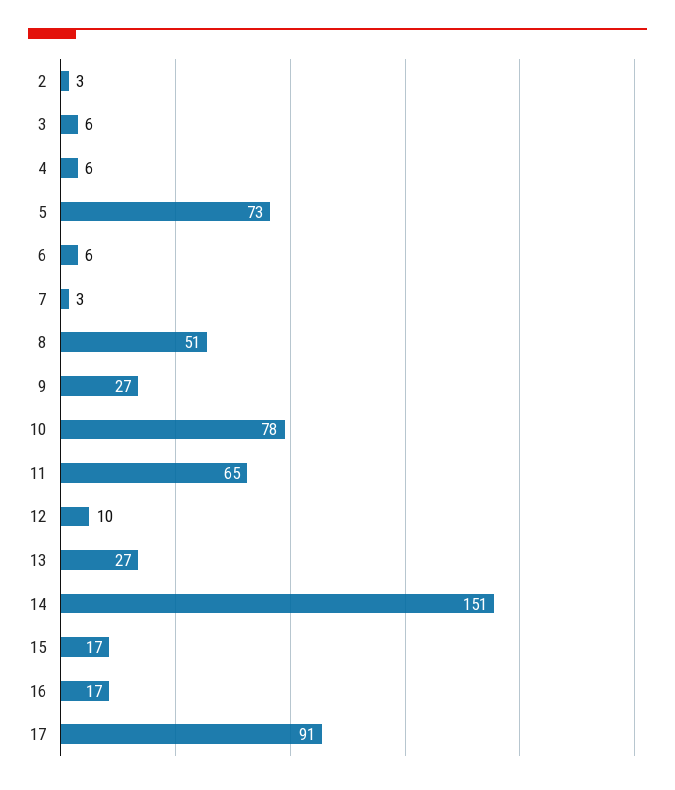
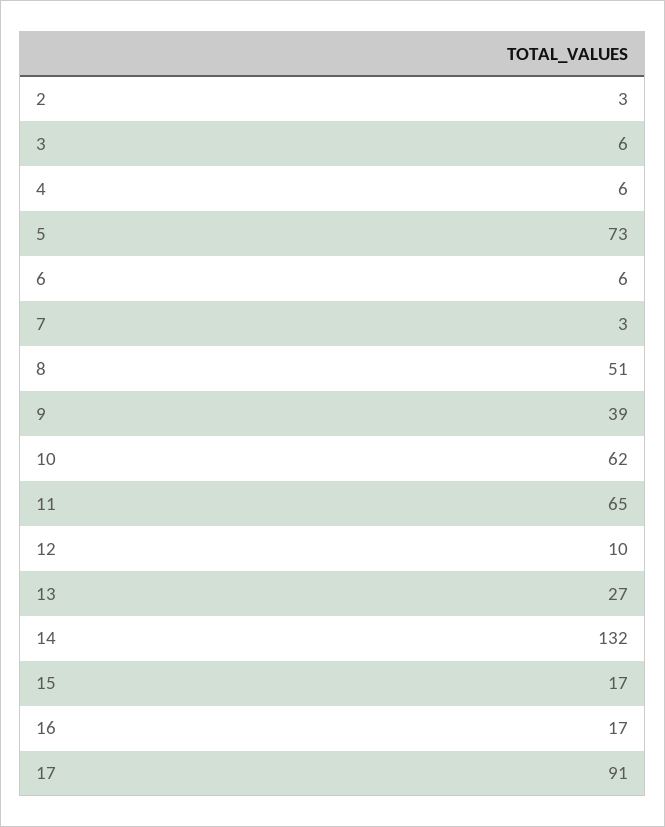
  {
    "2": 3,
    "3": 6,
    "4": 6,
    "5": 73,
    "6": 6,
    "7": 3,
    "8": 51,
-   "9": 27,
+   "9": 39,
-   "10": 78,
+   "10": 62,
    "11": 65,
    "12": 10,
    "13": 27,
-   "14": 151,
+   "14": 132,
    "15": 17,
    "16": 17,
    "17": 91
  }

